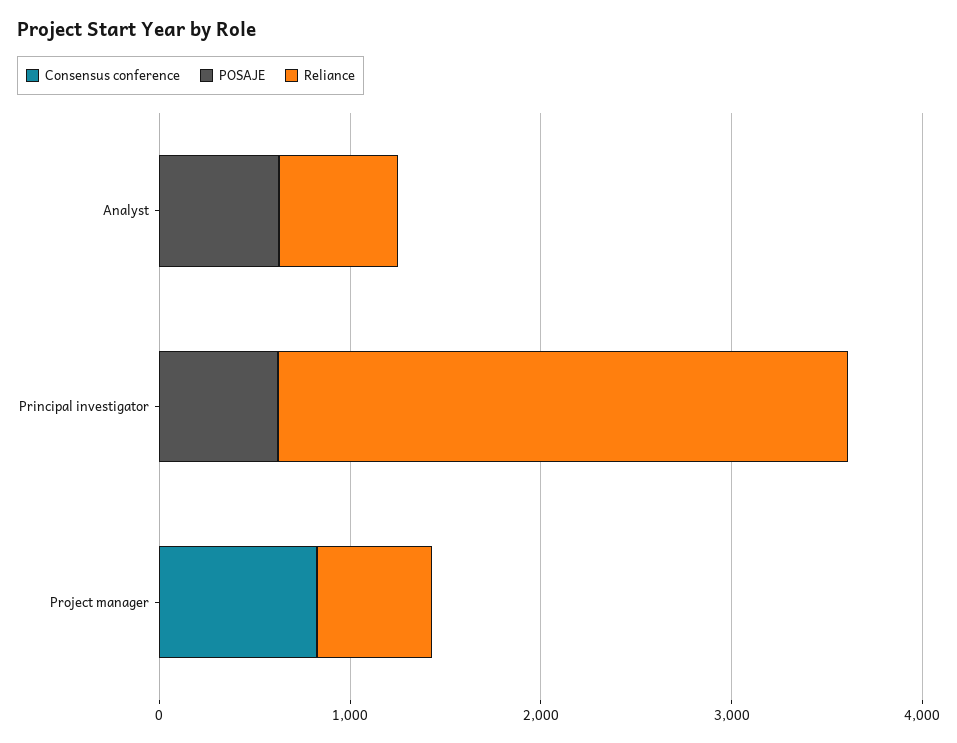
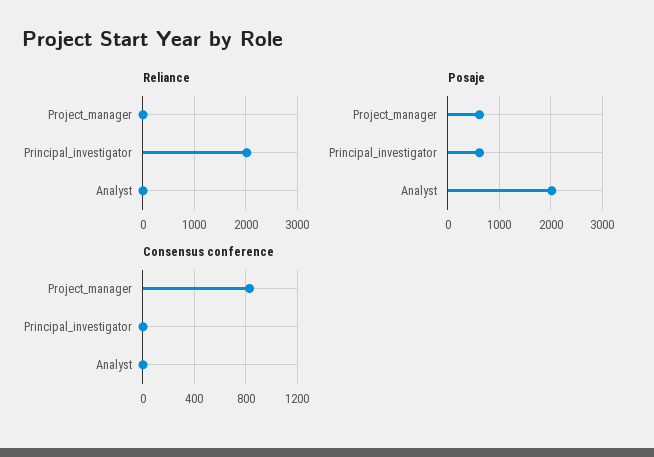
  {
    "Consensus conference": {
      "Analyst": 0,
      "Principal investigator": 0,
      "Project manager": 850
    },
    "POSAJE": {
-     "Analyst": 600,
+     "Analyst": 2000,
      "Principal investigator": 600,
-     "Project manager": 0
+     "Project manager": 600
    },
    "Reliance": {
-     "Analyst": 600,
+     "Analyst": 0,
-     "Principal investigator": 3000,
+     "Principal investigator": 2000,
-     "Project manager": 600
+     "Project manager": 0
    }
  }

